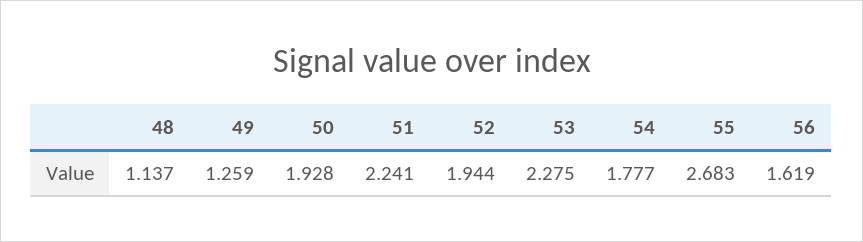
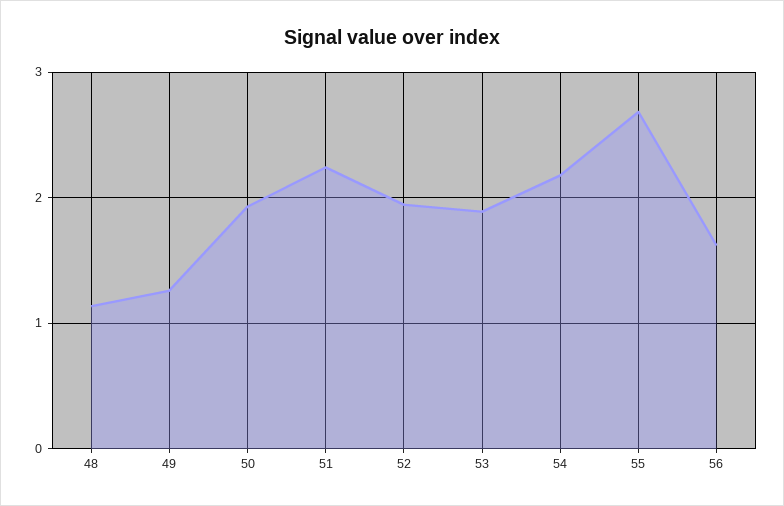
  {
    "48": 1.137,
    "49": 1.259,
    "50": 1.928,
    "51": 2.241,
    "52": 1.944,
-   "53": 2.275,
+   "53": 1.9,
-   "54": 1.777,
+   "54": 2.2,
    "55": 2.683,
    "56": 1.619
  }

